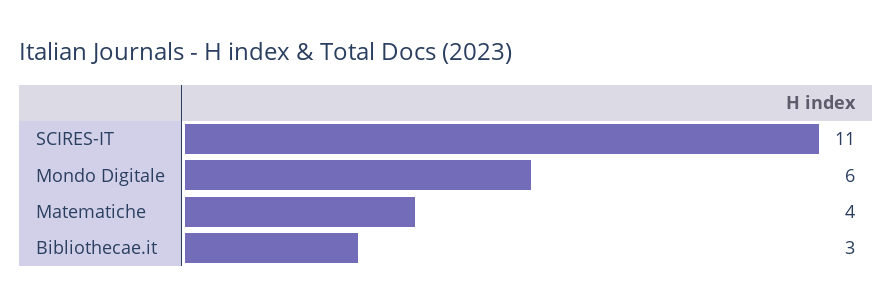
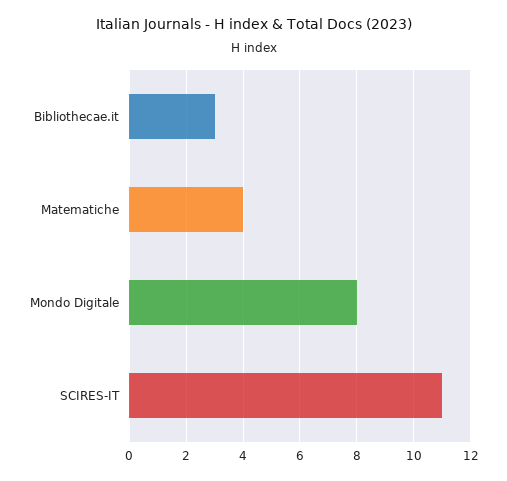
  {
    "SCIRES-IT": 11,
-   "Mondo Digitale": 6,
+   "Mondo Digitale": 8,
    "Matematiche": 4,
    "Bibliothecae.it": 3
  }

